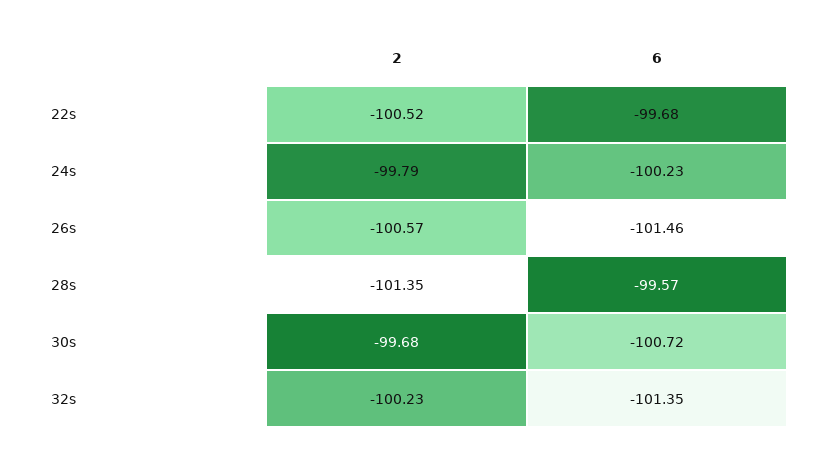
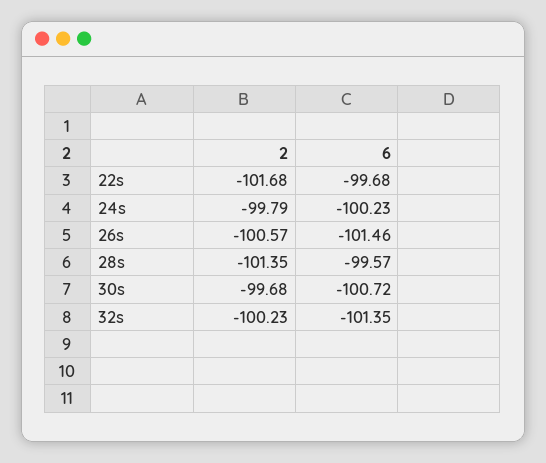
  {
    "2": {
-     "22s": -100.52,
+     "22s": -101.68,
      "24s": -99.79,
      "26s": -100.57,
      "28s": -101.35,
      "30s": -99.68,
      "32s": -100.23
    },
    "6": {
      "22s": -99.68,
      "24s": -100.23,
      "26s": -101.46,
      "28s": -99.57,
      "30s": -100.72,
      "32s": -101.35
    }
  }

